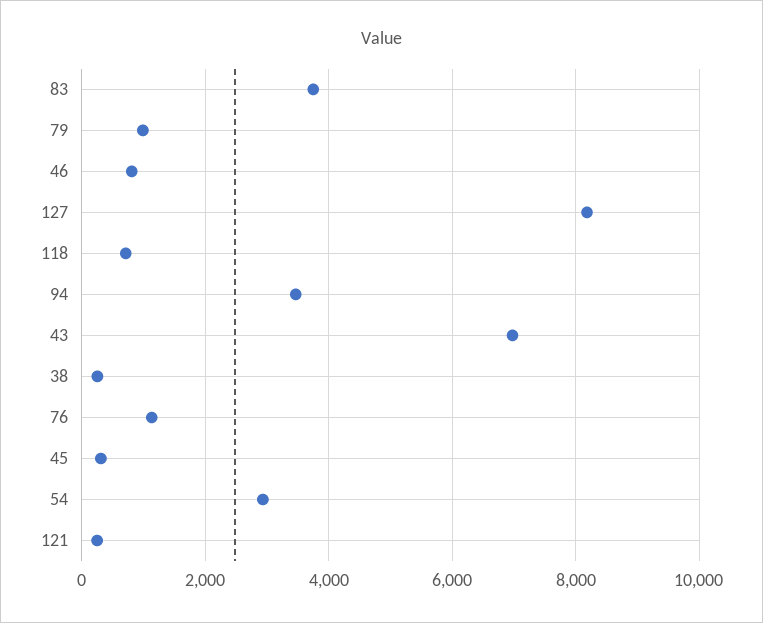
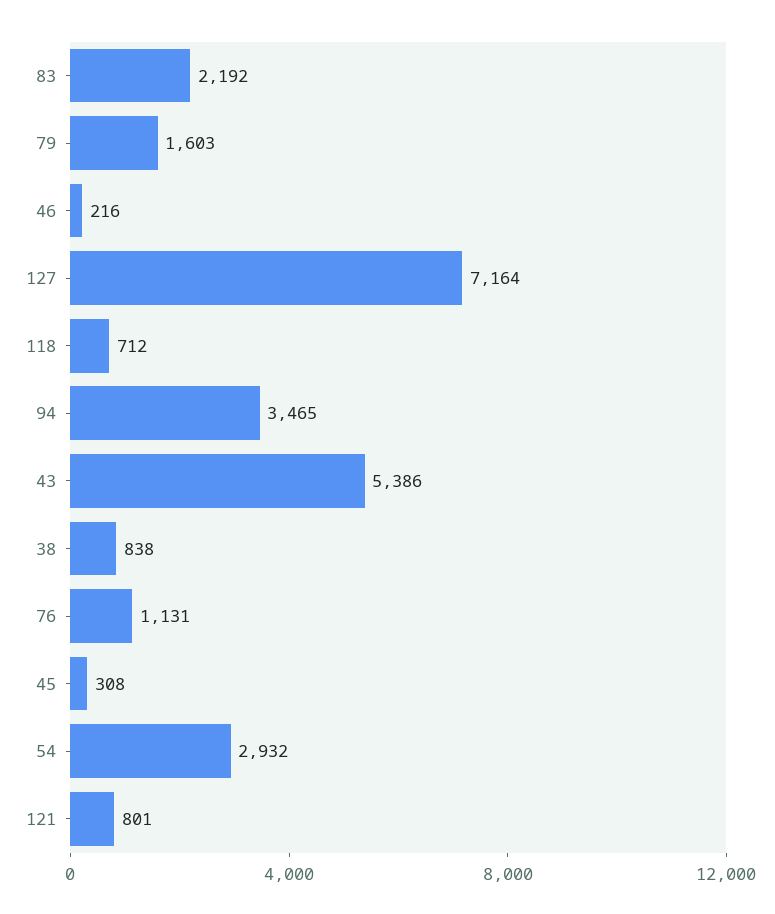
  {
-   "83": 3800,
+   "83": 2192,
-   "79": 1000,
+   "79": 1603,
-   "46": 800,
+   "46": 216,
-   "127": 8200,
+   "127": 7164,
    "118": 712,
    "94": 3465,
-   "43": 7000,
+   "43": 5386,
-   "38": 200,
+   "38": 838,
    "76": 1131,
    "45": 308,
    "54": 2932,
-   "121": 200
+   "121": 801
  }

